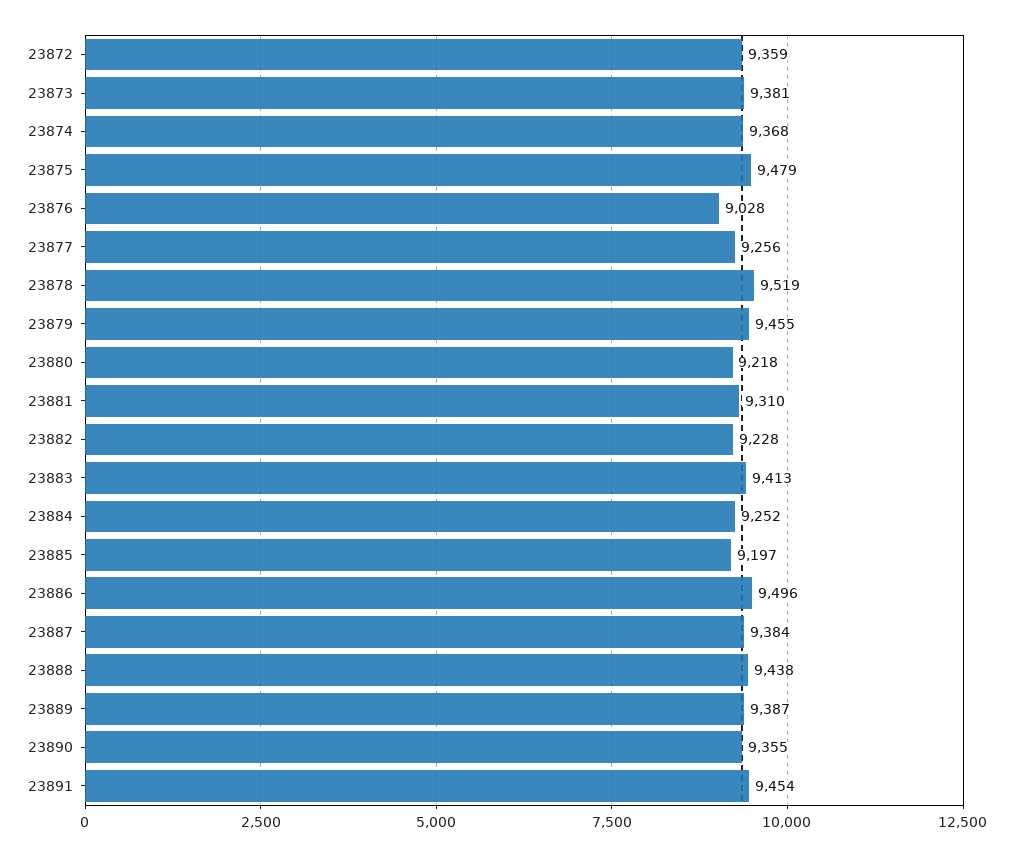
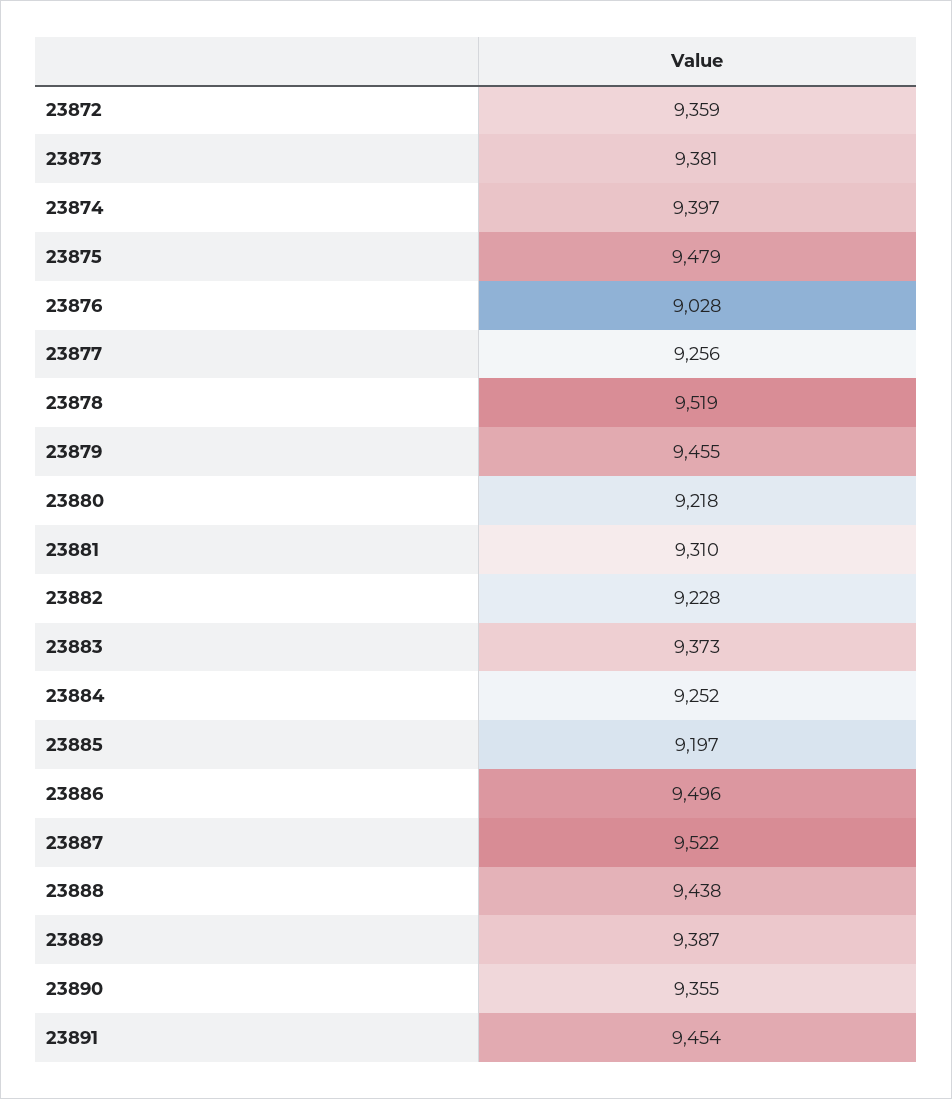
  {
    "23872": 9359,
    "23873": 9381,
-   "23874": 9368,
+   "23874": 9397,
    "23875": 9479,
    "23876": 9028,
    "23877": 9256,
    "23878": 9519,
    "23879": 9455,
    "23880": 9218,
    "23881": 9310,
    "23882": 9228,
-   "23883": 9413,
+   "23883": 9373,
    "23884": 9252,
    "23885": 9197,
    "23886": 9496,
-   "23887": 9384,
+   "23887": 9522,
    "23888": 9438,
    "23889": 9387,
    "23890": 9355,
    "23891": 9454
  }

